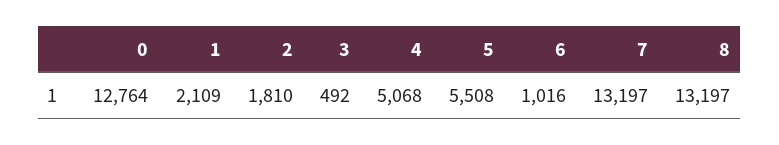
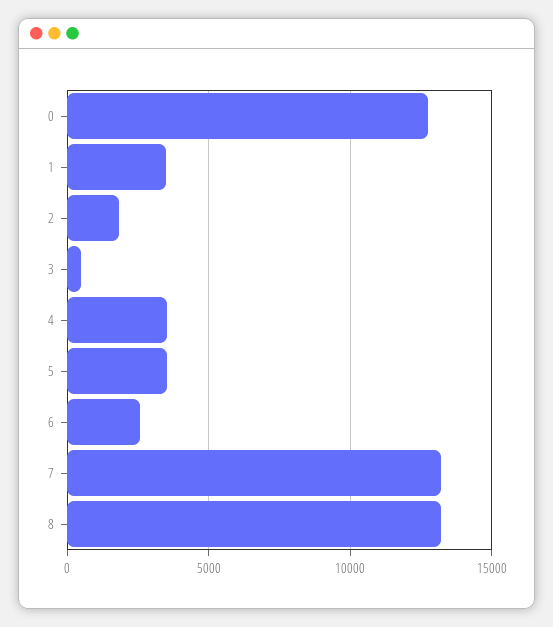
  {
    "0": 12764,
-   "1": 2109,
+   "1": 3500,
    "2": 1810,
    "3": 492,
-   "4": 5068,
+   "4": 3500,
-   "5": 5508,
+   "5": 3500,
-   "6": 1016,
+   "6": 2500,
    "7": 13197,
    "8": 13197
  }

